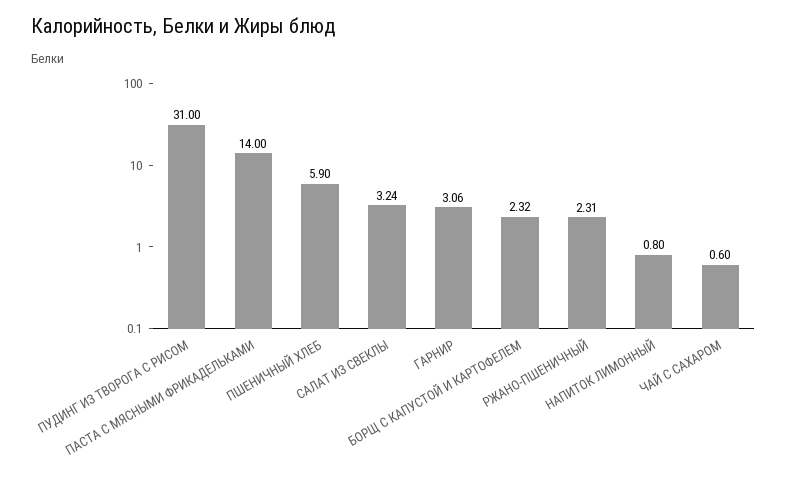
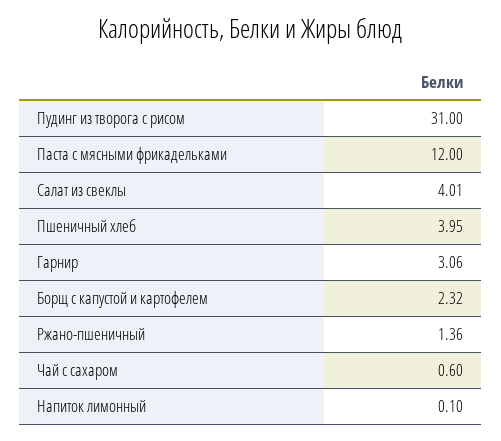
  {
    "ПУДИНГ ИЗ ТВОРОГА С РИСОМ": 31,
-   "ПАСТА С МЯСНЫМИ ФРИКАДЕЛЬКАМИ": 14,
+   "ПАСТА С МЯСНЫМИ ФРИКАДЕЛЬКАМИ": 12,
-   "ПШЕНИЧНЫЙ ХЛЕБ": 5.9,
+   "ПШЕНИЧНЫЙ ХЛЕБ": 3.95,
-   "САЛАТ ИЗ СВЕКЛЫ": 3.24,
+   "САЛАТ ИЗ СВЕКЛЫ": 4.01,
    "ГАРНИР": 3.06,
    "БОРЩ С КАПУСТОЙ И КАРТОФЕЛЕМ": 2.32,
-   "РЖАНО-ПШЕНИЧНЫЙ": 2.31,
+   "РЖАНО-ПШЕНИЧНЫЙ": 1.36,
-   "НАПИТОК ЛИМОННЫЙ": 0.8,
+   "НАПИТОК ЛИМОННЫЙ": 0.1,
    "ЧАЙ С САХАРОМ": 0.6
  }

